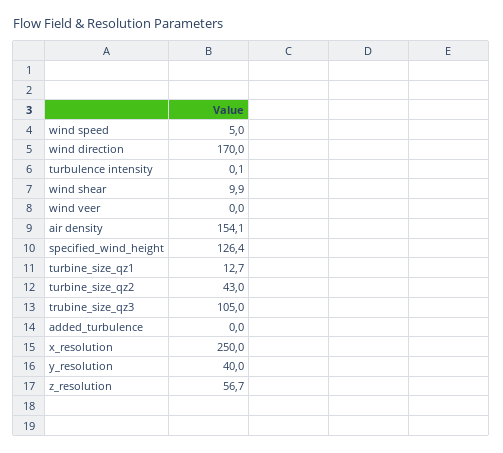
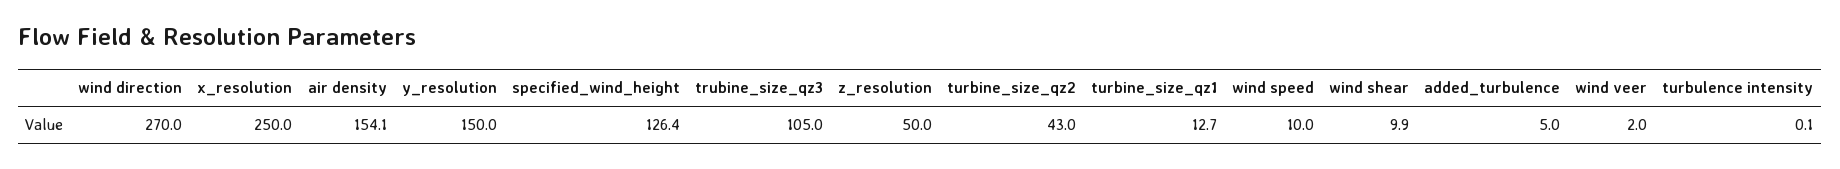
  {
-   "wind speed": 5,
+   "wind speed": 10,
-   "wind direction": 170,
+   "wind direction": 270,
    "turbulence intensity": 0.1,
    "wind shear": 9.9,
-   "wind veer": 0,
+   "wind veer": 2,
    "air density": 154.1,
    "specified_wind_height": 126.4,
    "turbine_size_qz1": 12.7,
    "turbine_size_qz2": 43,
    "trubine_size_qz3": 105,
-   "added_turbulence": 0,
+   "added_turbulence": 5,
    "x_resolution": 250,
-   "y_resolution": 40,
+   "y_resolution": 150,
-   "z_resolution": 56.7
+   "z_resolution": 50
  }

